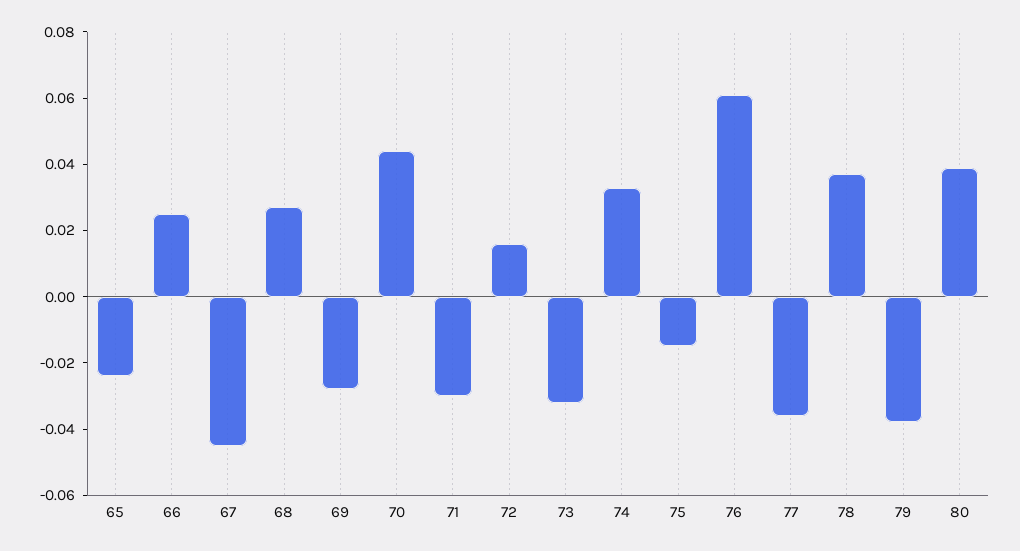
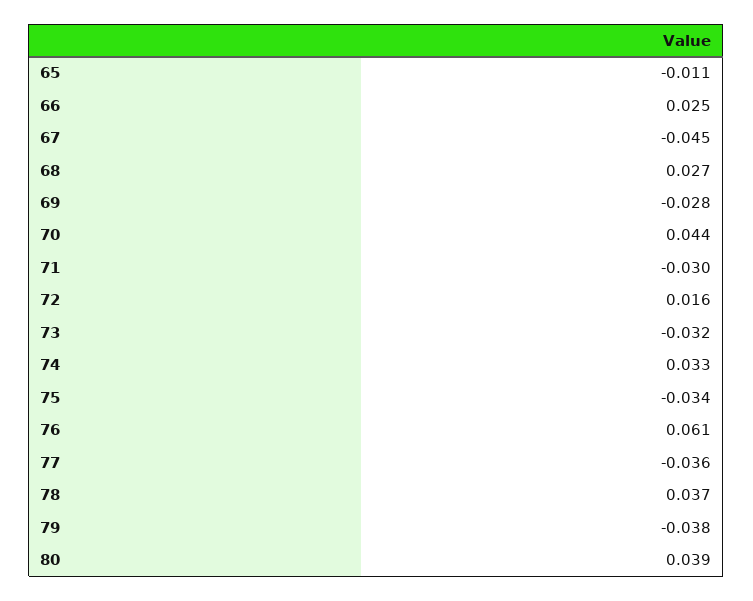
  {
-   "65": -0.025,
+   "65": -0.011,
    "66": 0.025,
    "67": -0.045,
    "68": 0.027,
    "69": -0.028,
    "70": 0.044,
    "71": -0.03,
    "72": 0.016,
    "73": -0.032,
    "74": 0.033,
-   "75": -0.015,
+   "75": -0.034,
    "76": 0.061,
    "77": -0.036,
    "78": 0.037,
    "79": -0.038,
    "80": 0.039
  }

